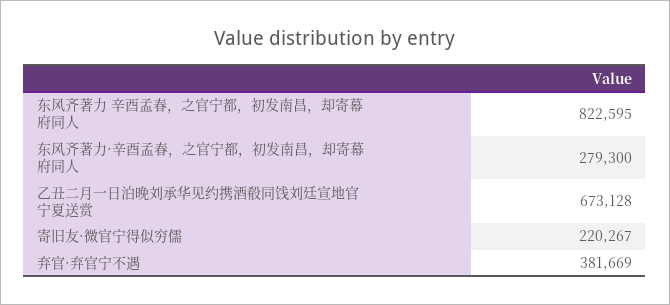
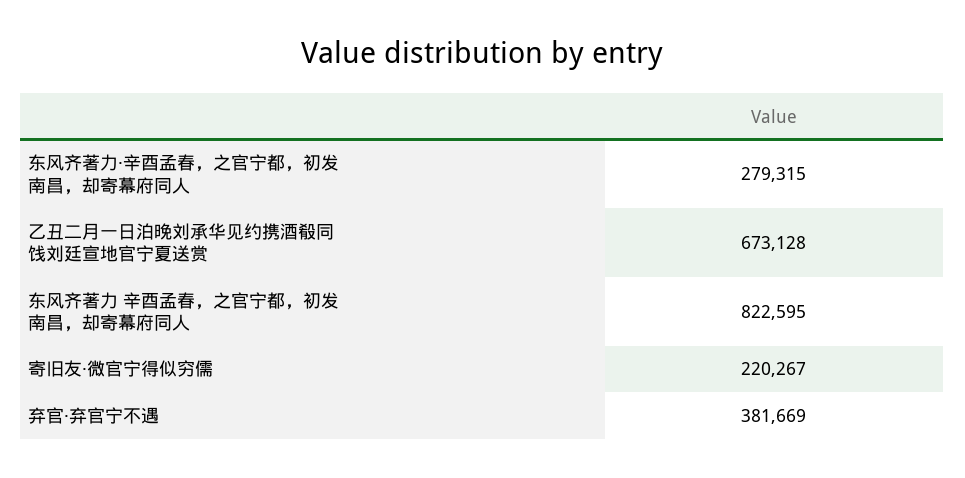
  {
    "东风齐著力 辛酉孟春，之官宁都，初发南昌，却寄幕府同人": 822595,
-   "东风齐著力·辛酉孟春，之官宁都，初发南昌，却寄幕府同人": 279300,
+   "东风齐著力·辛酉孟春，之官宁都，初发南昌，却寄幕府同人": 279315,
    "乙丑二月一日泊晚刘承华见约携酒殽同饯刘廷宣地官宁夏送赏": 673128,
    "寄旧友·微官宁得似穷儒": 220267,
    "弃官·弃官宁不遇": 381669
  }

